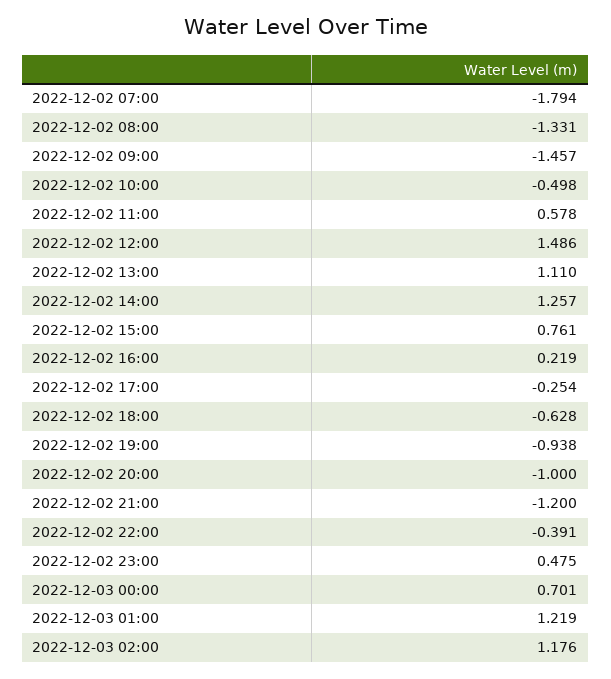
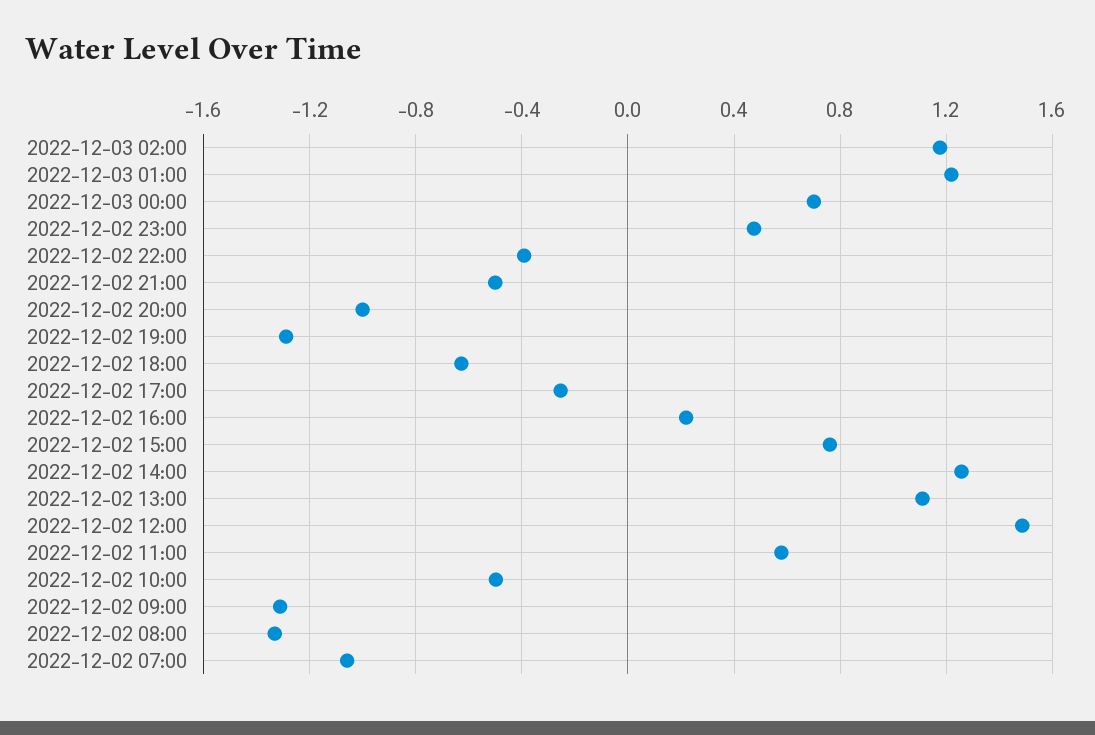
  {
-   "2022-12-02 07:00": -1.794,
+   "2022-12-02 07:00": -1.05,
    "2022-12-02 08:00": -1.331,
-   "2022-12-02 09:00": -1.457,
+   "2022-12-02 09:00": -1.3,
    "2022-12-02 10:00": -0.498,
    "2022-12-02 11:00": 0.578,
    "2022-12-02 12:00": 1.486,
    "2022-12-02 13:00": 1.11,
    "2022-12-02 14:00": 1.257,
    "2022-12-02 15:00": 0.761,
    "2022-12-02 16:00": 0.219,
    "2022-12-02 17:00": -0.254,
    "2022-12-02 18:00": -0.628,
-   "2022-12-02 19:00": -0.938,
+   "2022-12-02 19:00": -1.3,
    "2022-12-02 20:00": -1,
-   "2022-12-02 21:00": -1.2,
+   "2022-12-02 21:00": -0.5,
    "2022-12-02 22:00": -0.391,
    "2022-12-02 23:00": 0.475,
    "2022-12-03 00:00": 0.701,
    "2022-12-03 01:00": 1.219,
    "2022-12-03 02:00": 1.176
  }

